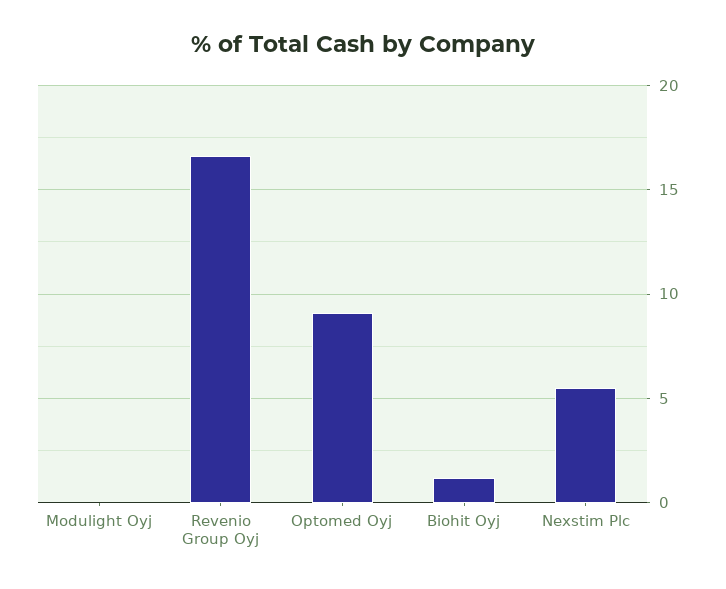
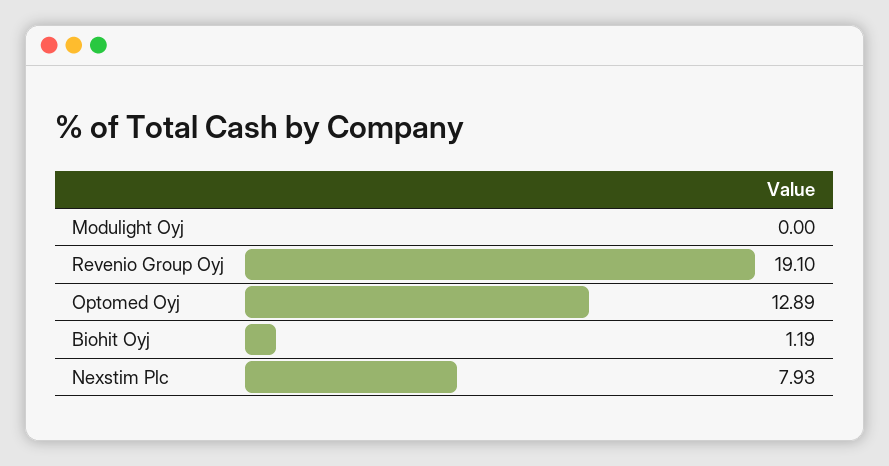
  {
    "Modulight Oyj": 0,
-   "Revenio Group Oyj": 16.5,
+   "Revenio Group Oyj": 19.1,
-   "Optomed Oyj": 9,
+   "Optomed Oyj": 12.89,
    "Biohit Oyj": 1.19,
-   "Nexstim Plc": 5.5
+   "Nexstim Plc": 7.93
  }

